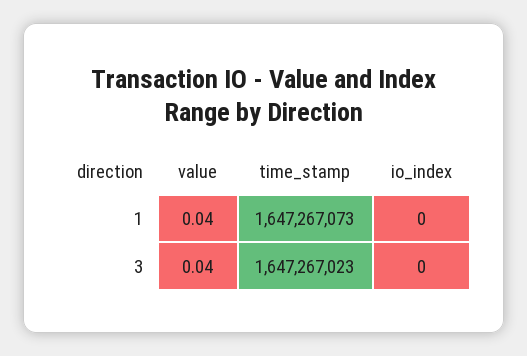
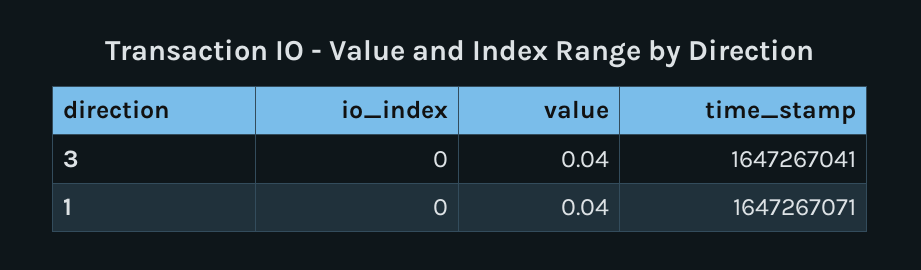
  {
    "value": {
      "1": 0.04,
      "3": 0.04
    },
    "time_stamp": {
-     "1": 1647267073,
+     "1": 1647267071,
-     "3": 1647267023
+     "3": 1647267041
    },
    "io_index": {
      "1": 0,
      "3": 0
    }
  }

